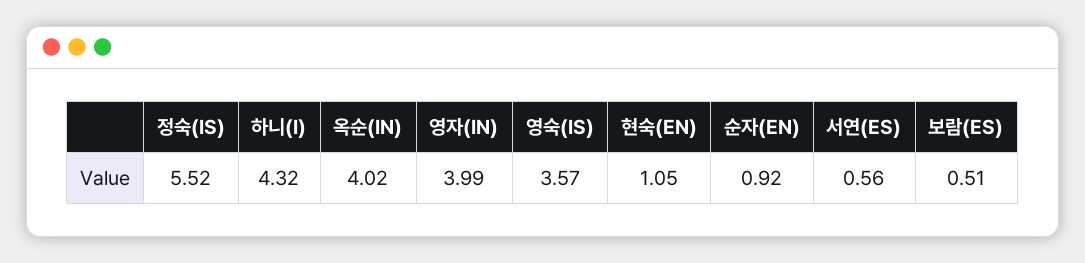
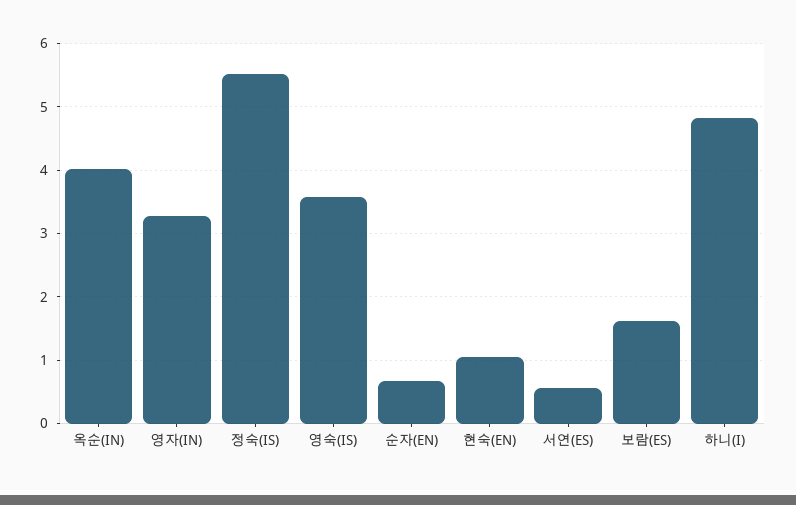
  {
    "정숙(IS)": 5.52,
-   "하니(I)": 4.32,
+   "하니(I)": 4.8,
    "옥순(IN)": 4.02,
-   "영자(IN)": 3.99,
+   "영자(IN)": 3.3,
    "영숙(IS)": 3.57,
    "현숙(EN)": 1.05,
-   "순자(EN)": 0.92,
+   "순자(EN)": 0.7,
    "서연(ES)": 0.56,
-   "보람(ES)": 0.51
+   "보람(ES)": 1.6
  }

